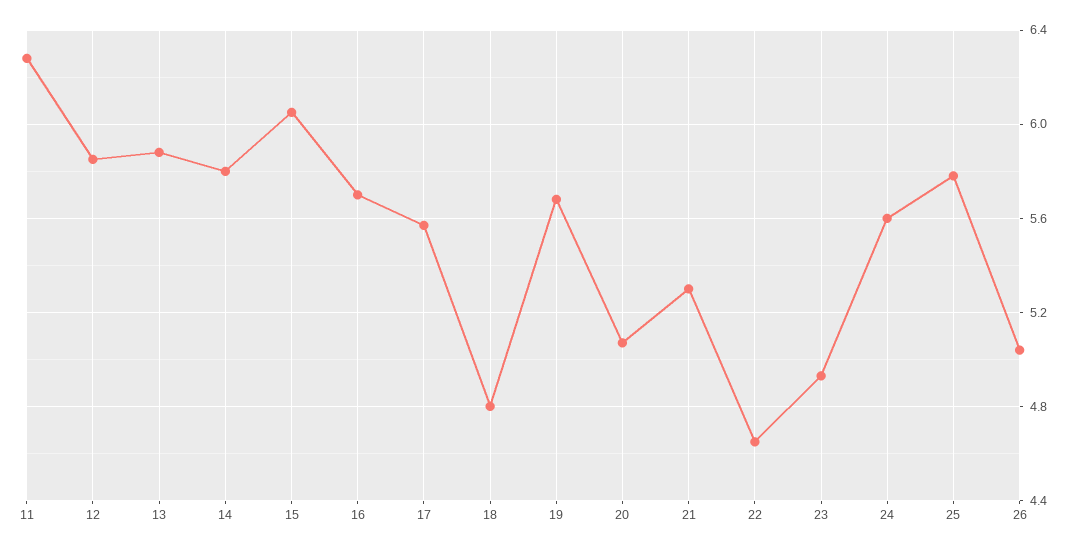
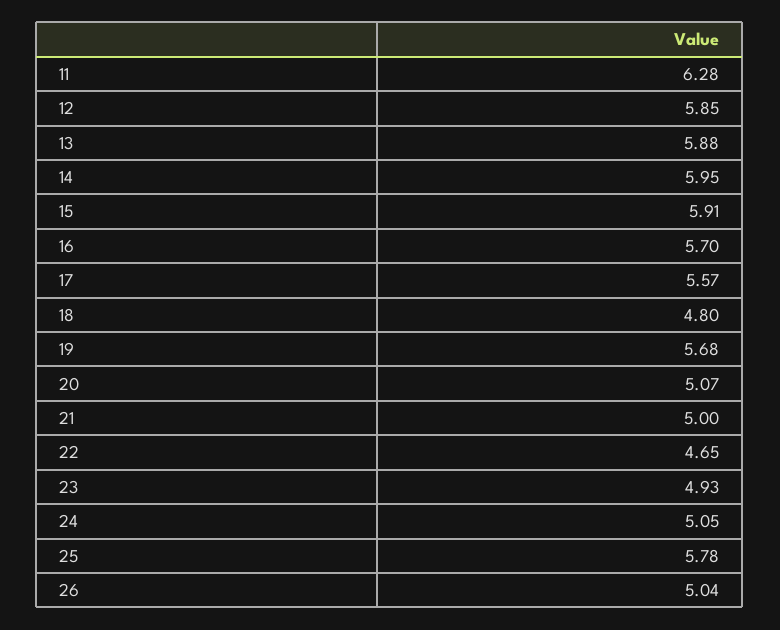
  {
    "11": 6.28,
    "12": 5.85,
    "13": 5.88,
-   "14": 5.8,
+   "14": 5.95,
-   "15": 6.05,
+   "15": 5.91,
    "16": 5.7,
    "17": 5.57,
    "18": 4.8,
    "19": 5.68,
    "20": 5.07,
-   "21": 5.3,
+   "21": 5,
    "22": 4.65,
    "23": 4.93,
-   "24": 5.6,
+   "24": 5.05,
    "25": 5.78,
    "26": 5.04
  }

